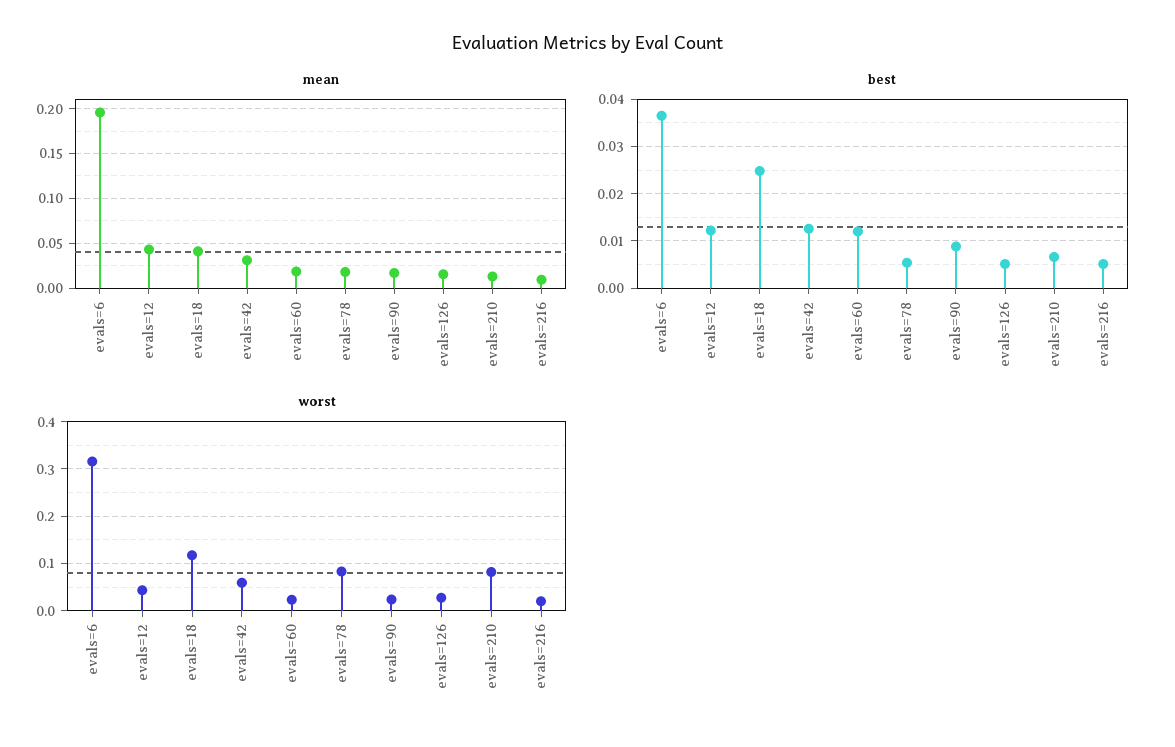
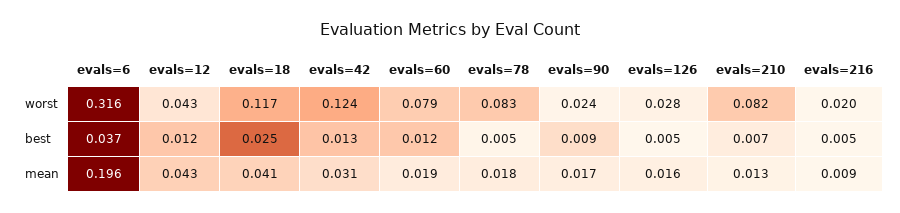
  {
    "mean": {
      "evals=6": 0.196,
      "evals=12": 0.043,
      "evals=18": 0.041,
      "evals=42": 0.031,
      "evals=60": 0.019,
      "evals=78": 0.018,
      "evals=90": 0.017,
      "evals=126": 0.016,
      "evals=210": 0.013,
      "evals=216": 0.009
    },
    "best": {
      "evals=6": 0.037,
      "evals=12": 0.012,
      "evals=18": 0.025,
      "evals=42": 0.013,
      "evals=60": 0.012,
      "evals=78": 0.005,
      "evals=90": 0.009,
      "evals=126": 0.005,
      "evals=210": 0.007,
      "evals=216": 0.005
    },
    "worst": {
      "evals=6": 0.316,
      "evals=12": 0.043,
      "evals=18": 0.117,
-     "evals=42": 0.06,
+     "evals=42": 0.124,
-     "evals=60": 0.02,
+     "evals=60": 0.079,
      "evals=78": 0.083,
      "evals=90": 0.024,
      "evals=126": 0.028,
      "evals=210": 0.082,
      "evals=216": 0.02
    }
  }

